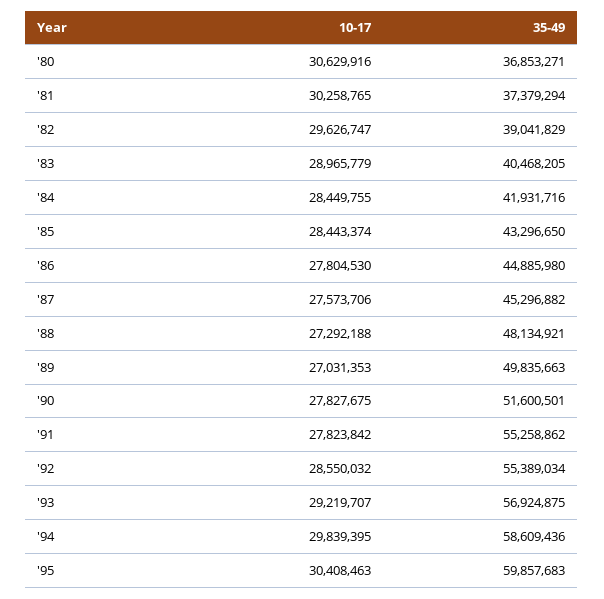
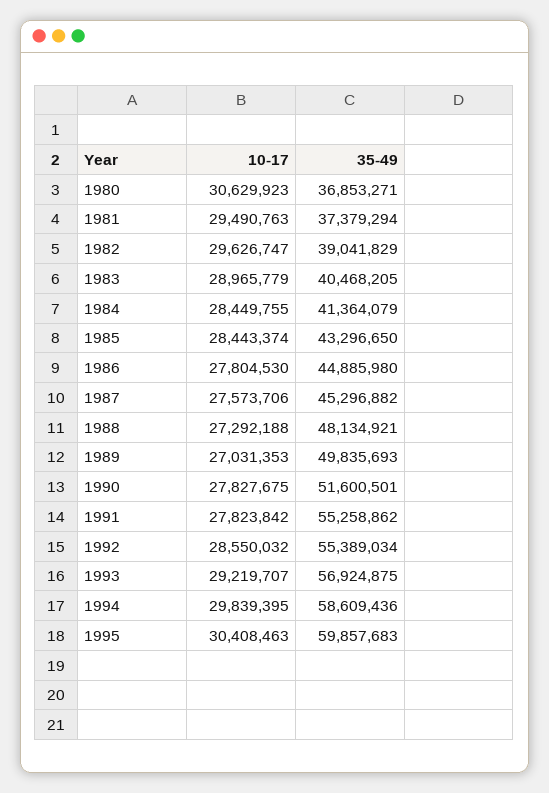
  {
    "10-17": {
-     "'80": 30629916,
+     "'80": 30629923,
-     "'81": 30258765,
+     "'81": 29490763,
      "'82": 29626747,
      "'83": 28965779,
      "'84": 28449755,
      "'85": 28443374,
      "'86": 27804530,
      "'87": 27573706,
      "'88": 27292188,
      "'89": 27031353,
      "'90": 27827675,
      "'91": 27823842,
      "'92": 28550032,
      "'93": 29219707,
      "'94": 29839395,
      "'95": 30408463
    },
    "35-49": {
      "'80": 36853271,
      "'81": 37379294,
      "'82": 39041829,
      "'83": 40468205,
-     "'84": 41931716,
+     "'84": 41364079,
      "'85": 43296650,
      "'86": 44885980,
      "'87": 45296882,
      "'88": 48134921,
-     "'89": 49835663,
+     "'89": 49835693,
      "'90": 51600501,
      "'91": 55258862,
      "'92": 55389034,
      "'93": 56924875,
      "'94": 58609436,
      "'95": 59857683
    }
  }

